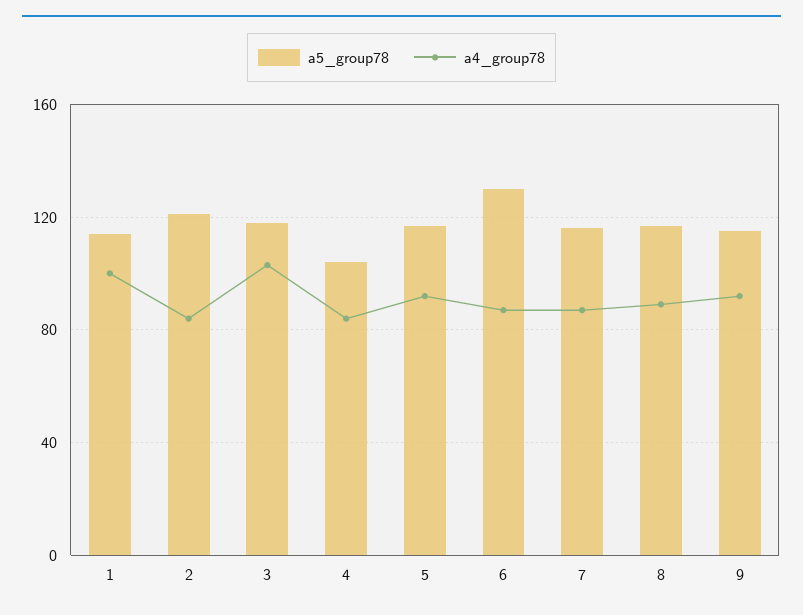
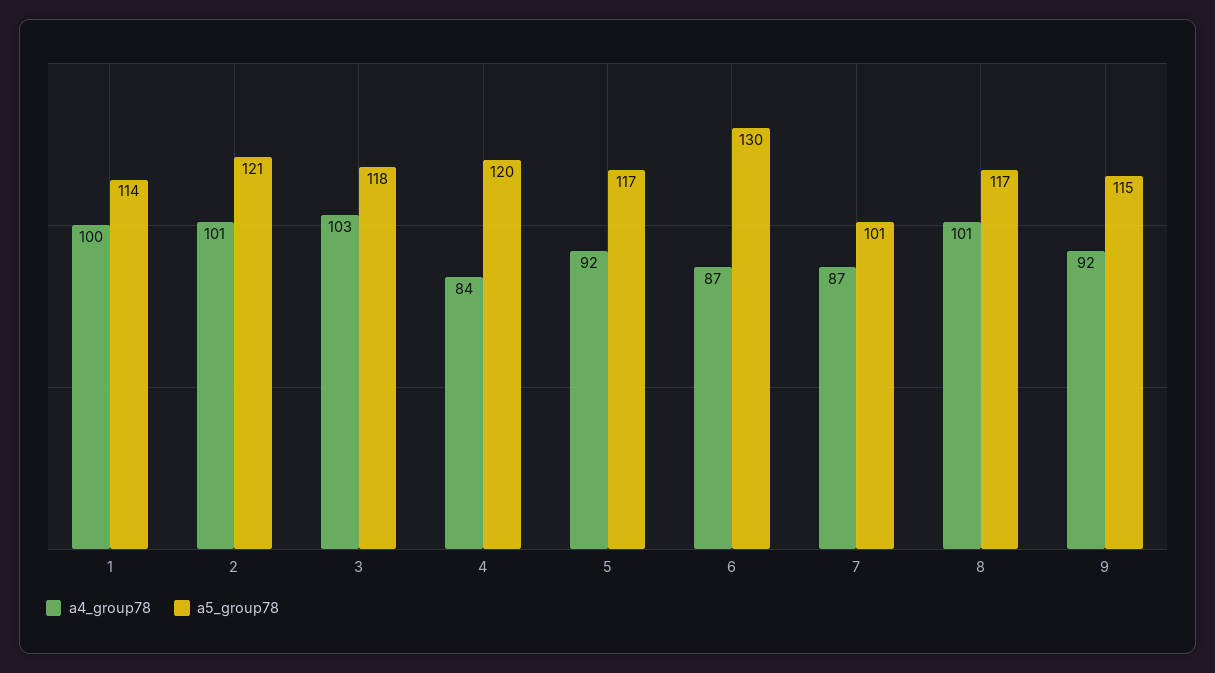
  {
    "a5_group78": {
      "1": 114,
      "2": 121,
      "3": 118,
-     "4": 105,
+     "4": 120,
      "5": 117,
      "6": 130,
-     "7": 115,
+     "7": 101,
      "8": 117,
      "9": 115
    },
    "a4_group78": {
      "1": 100,
-     "2": 85,
+     "2": 101,
      "3": 103,
      "4": 84,
      "5": 92,
      "6": 87,
      "7": 87,
-     "8": 90,
+     "8": 101,
      "9": 92
    }
  }

